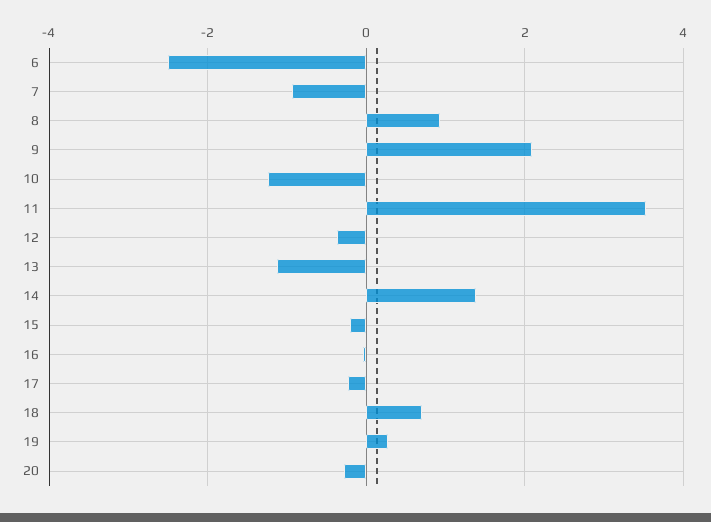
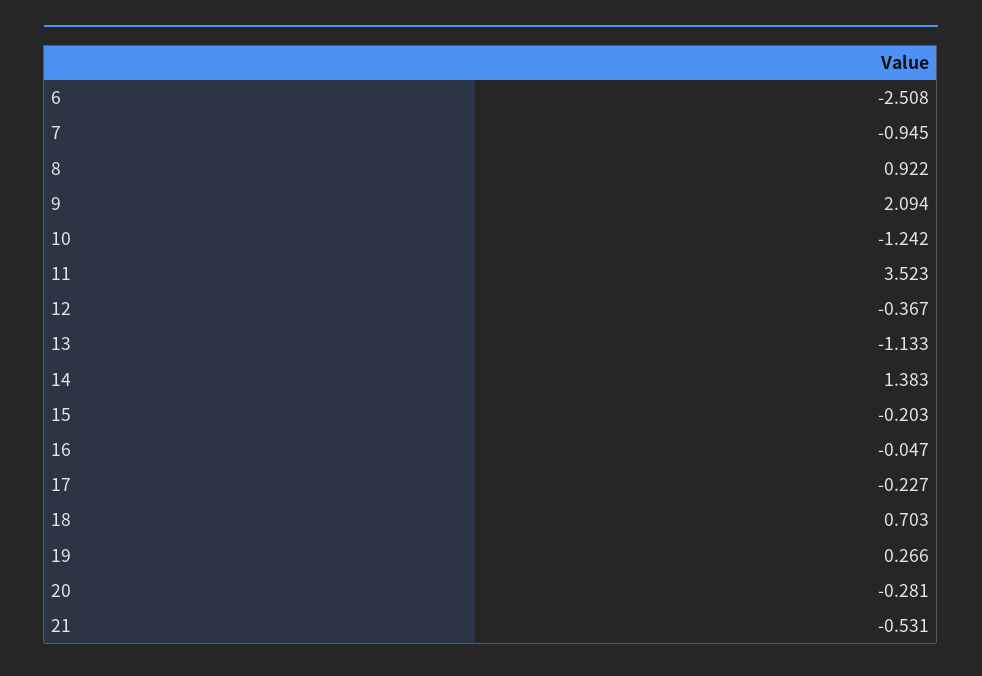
  {
    "6": -2.508,
    "7": -0.945,
    "8": 0.922,
    "9": 2.094,
    "10": -1.242,
    "11": 3.523,
    "12": -0.367,
    "13": -1.133,
    "14": 1.383,
    "15": -0.203,
    "16": -0.047,
    "17": -0.227,
    "18": 0.703,
    "19": 0.266,
-   "20": -0.281
+   "20": -0.281,
+   "21": -0.531
  }

